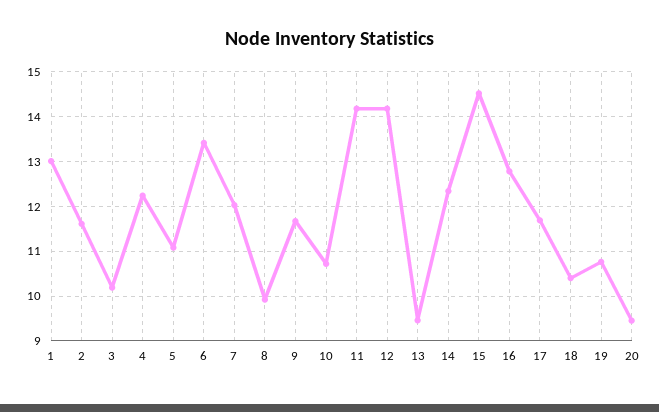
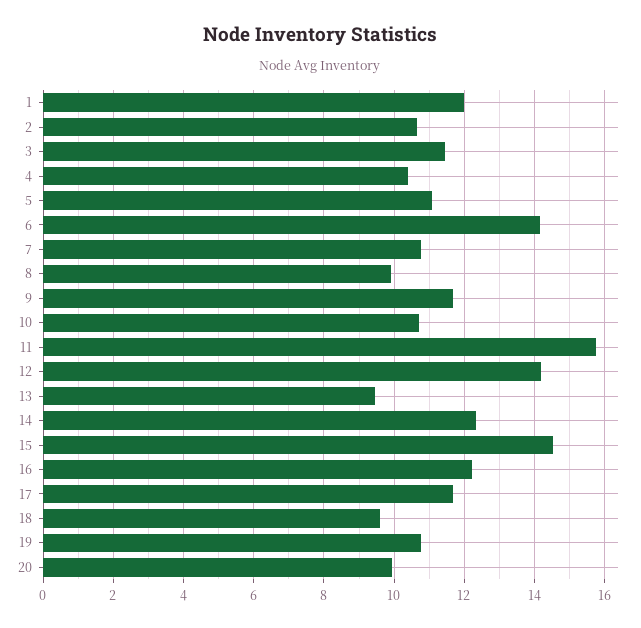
  {
-   "1": 13,
+   "1": 12,
-   "2": 11.6,
+   "2": 10.6,
-   "3": 10.2,
+   "3": 11.4,
-   "4": 12.2,
+   "4": 10.4,
    "5": 11,
-   "6": 13.4,
+   "6": 14.2,
-   "7": 12,
+   "7": 10.8,
    "8": 10,
    "9": 11.6,
    "10": 10.8,
-   "11": 14.2,
+   "11": 15.8,
    "12": 14.2,
    "13": 9.4,
    "14": 12.4,
    "15": 14.6,
-   "16": 12.8,
+   "16": 12.2,
    "17": 11.6,
-   "18": 10.4,
+   "18": 9.6,
    "19": 10.8,
-   "20": 9.4
+   "20": 10
  }

